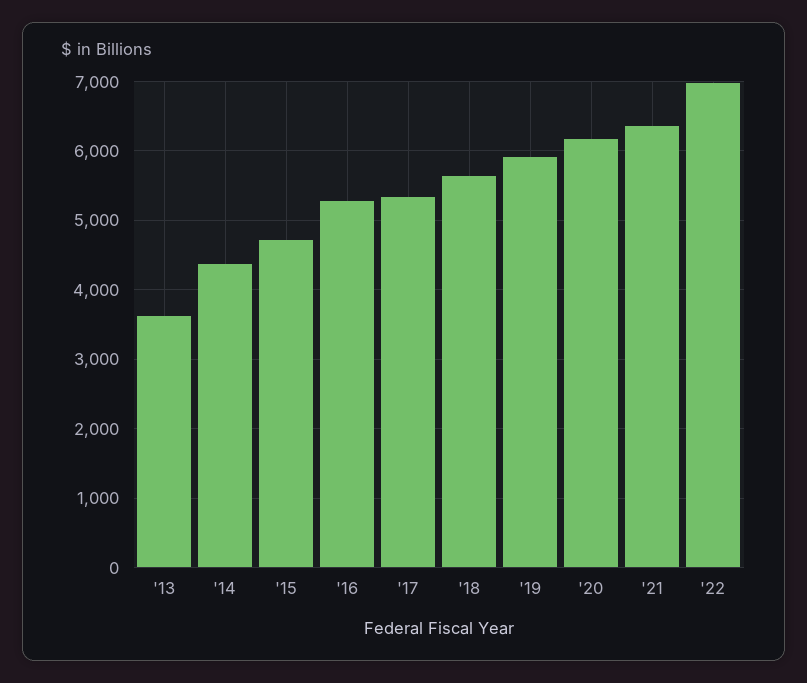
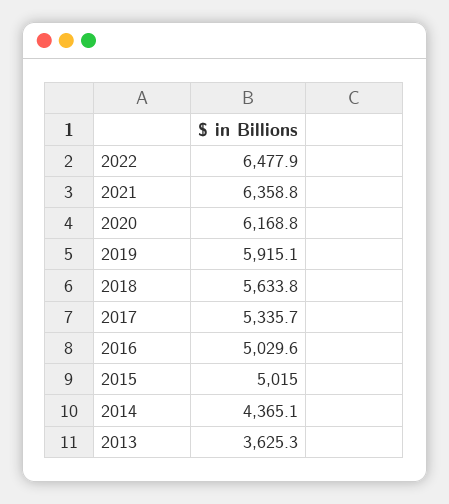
  {
    "'13": 3625.3,
    "'14": 4365.1,
-   "'15": 4700,
+   "'15": 5015,
-   "'16": 5300,
+   "'16": 5029.6,
    "'17": 5335.7,
    "'18": 5633.8,
    "'19": 5915.1,
    "'20": 6168.8,
    "'21": 6358.8,
-   "'22": 7000
+   "'22": 6477.9
  }

